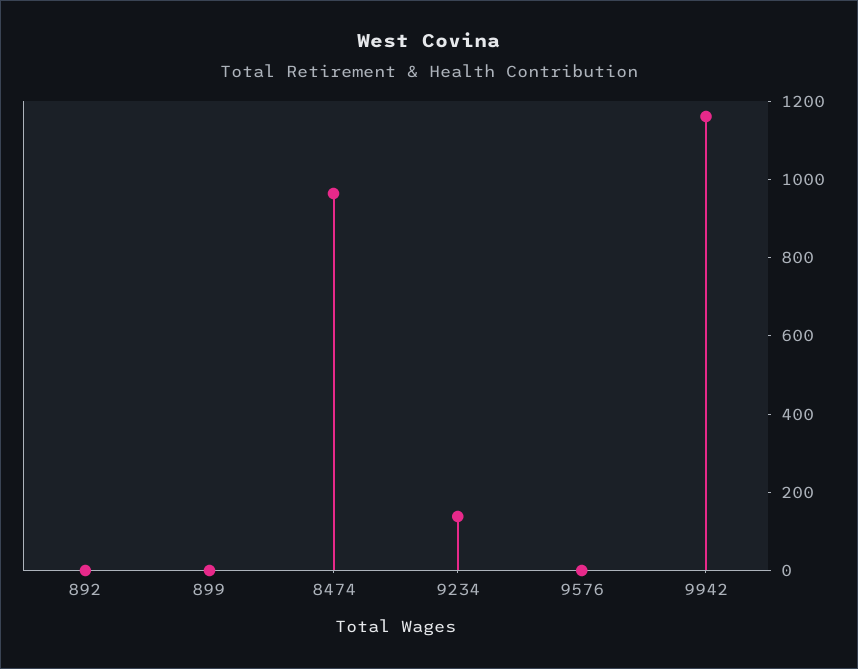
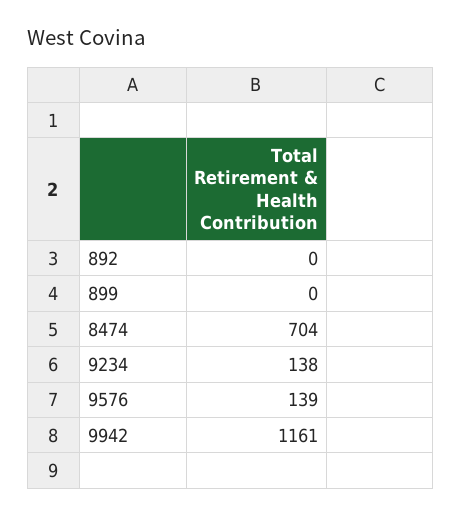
  {
    "892": 0,
    "899": 0,
-   "8474": 950,
+   "8474": 704,
    "9234": 138,
-   "9576": 0,
+   "9576": 139,
    "9942": 1161
  }

